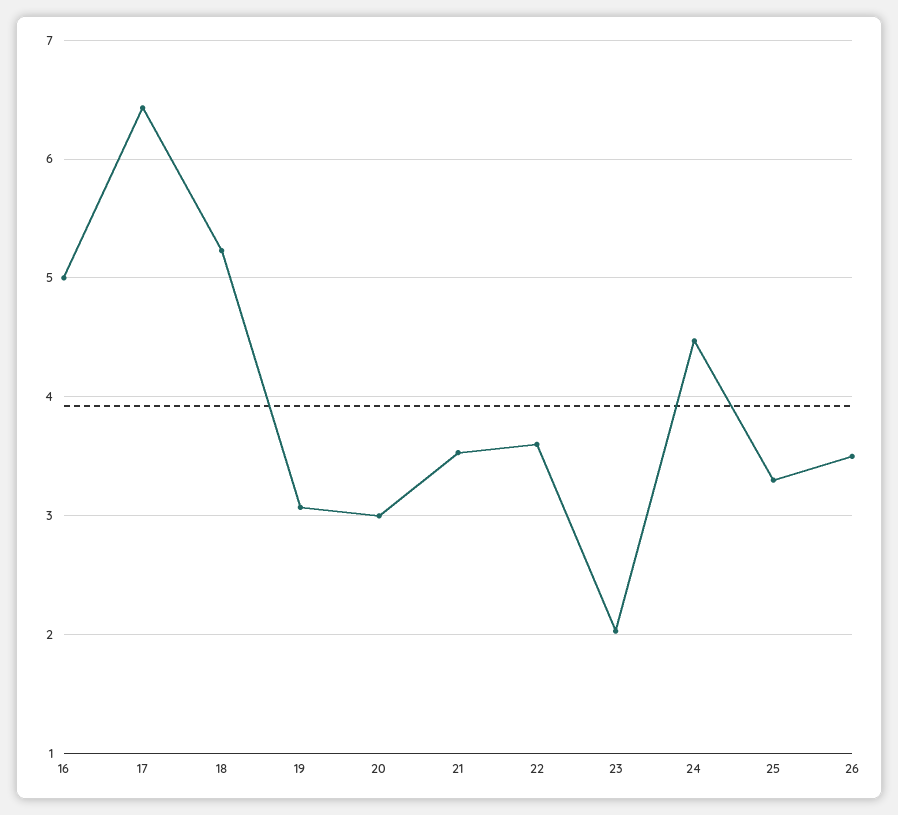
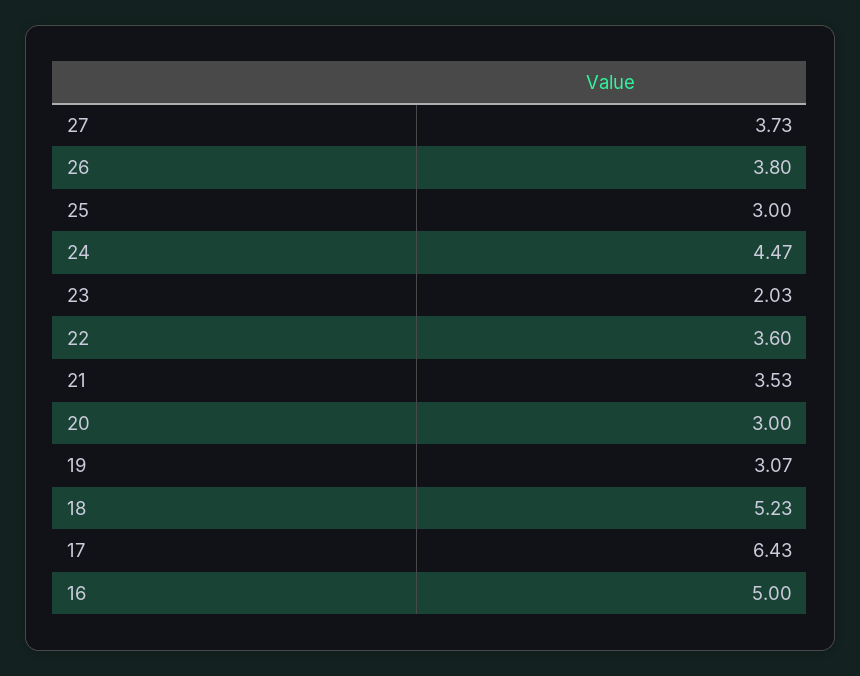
  {
    "16": 5,
    "17": 6.43,
    "18": 5.23,
    "19": 3.07,
    "20": 3,
    "21": 3.53,
    "22": 3.6,
    "23": 2.03,
    "24": 4.47,
-   "25": 3.3,
+   "25": 3,
-   "26": 3.5
+   "26": 3.8,
+   "27": 3.73
  }

